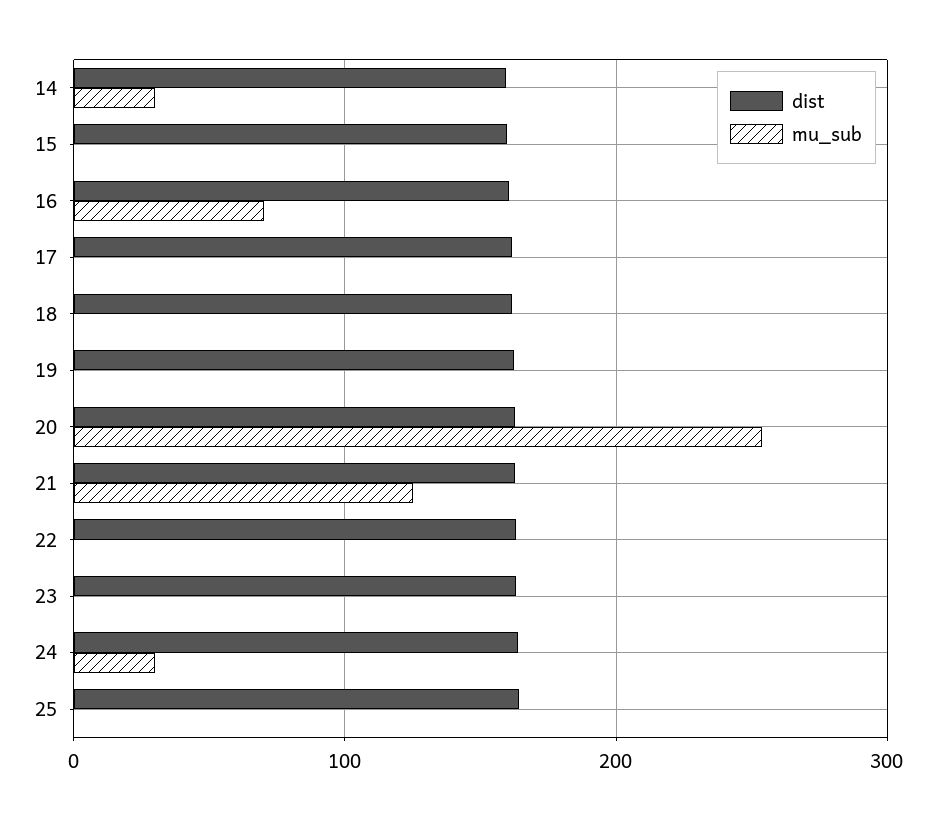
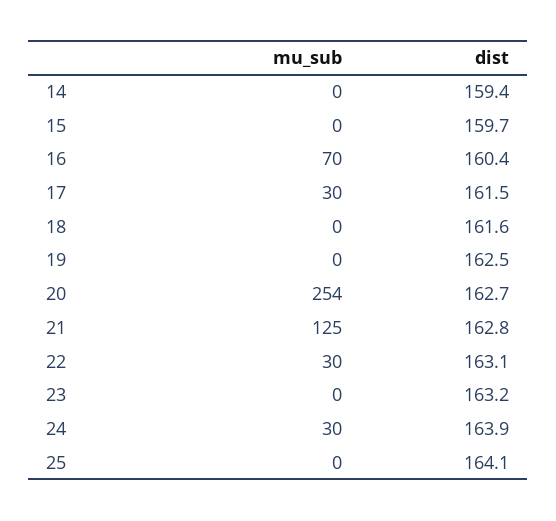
  {
    "dist": {
      "14": 159.4,
      "15": 159.7,
      "16": 160.4,
      "17": 161.5,
      "18": 161.6,
      "19": 162.5,
      "20": 162.7,
      "21": 162.8,
      "22": 163.1,
      "23": 163.2,
      "24": 163.9,
      "25": 164.1
    },
    "mu_sub": {
-     "14": 30,
+     "14": 0,
      "15": 0,
      "16": 70,
-     "17": 0,
+     "17": 30,
      "18": 0,
      "19": 0,
      "20": 254,
      "21": 125,
-     "22": 0,
+     "22": 30,
      "23": 0,
      "24": 30,
      "25": 0
    }
  }

